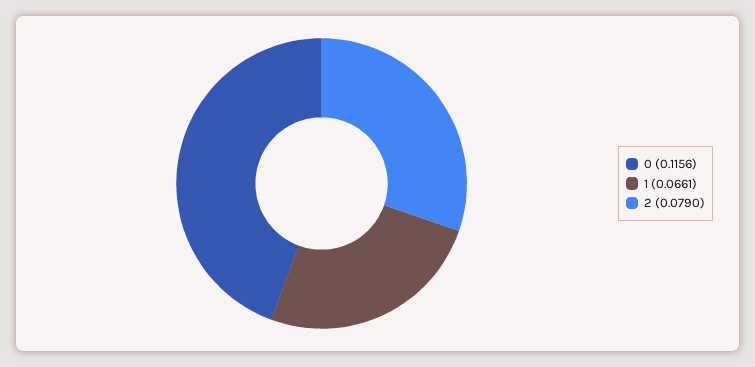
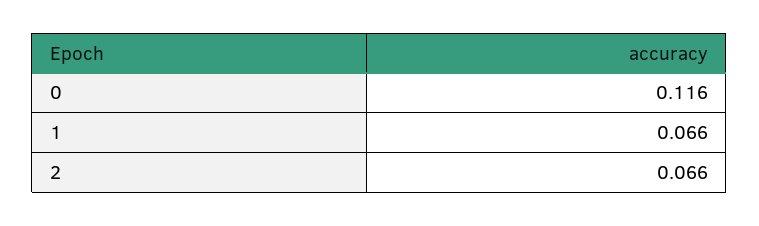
  {
    "0": 0.1156,
    "1": 0.0661,
-   "2": 0.079
+   "2": 0.066
  }

